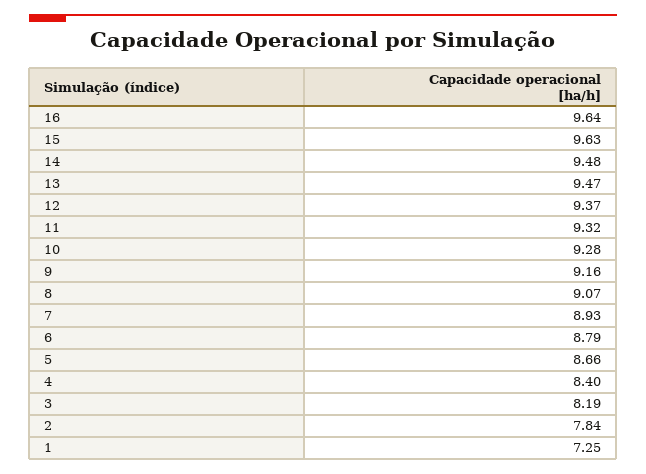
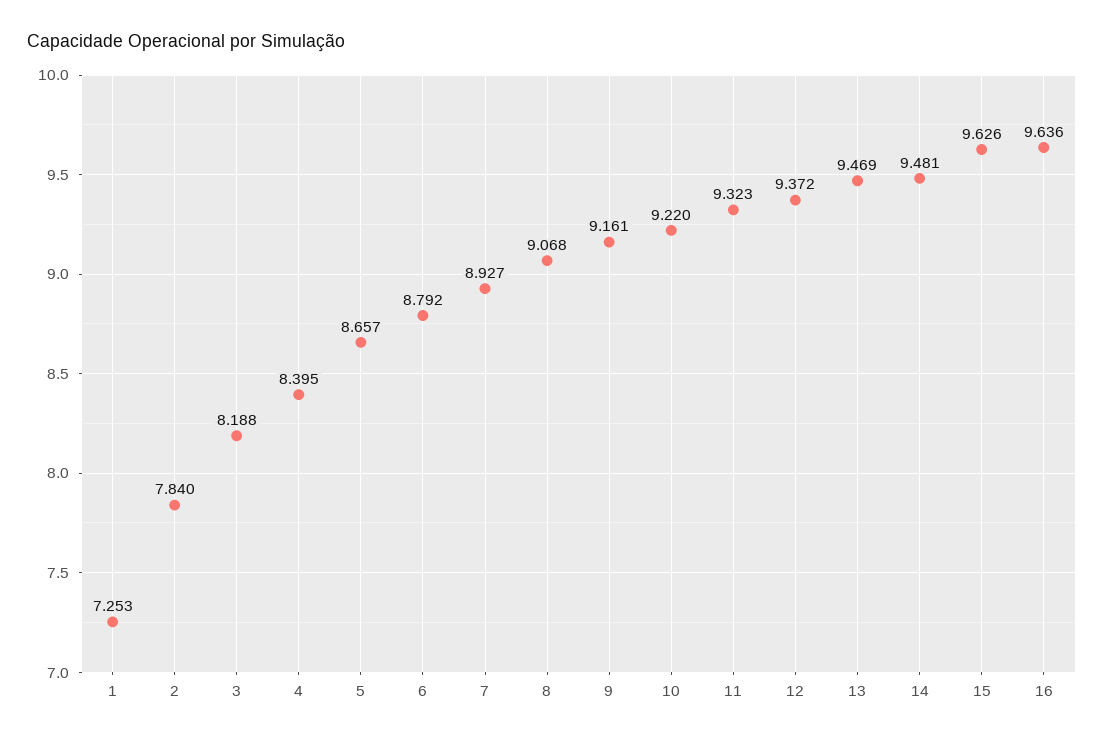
  {
    "16": 9.636,
    "15": 9.626,
    "14": 9.481,
    "13": 9.469,
    "12": 9.372,
    "11": 9.323,
-   "10": 9.28,
+   "10": 9.22,
    "9": 9.161,
    "8": 9.068,
    "7": 8.927,
    "6": 8.792,
    "5": 8.657,
    "4": 8.395,
    "3": 8.188,
    "2": 7.84,
    "1": 7.253
  }

